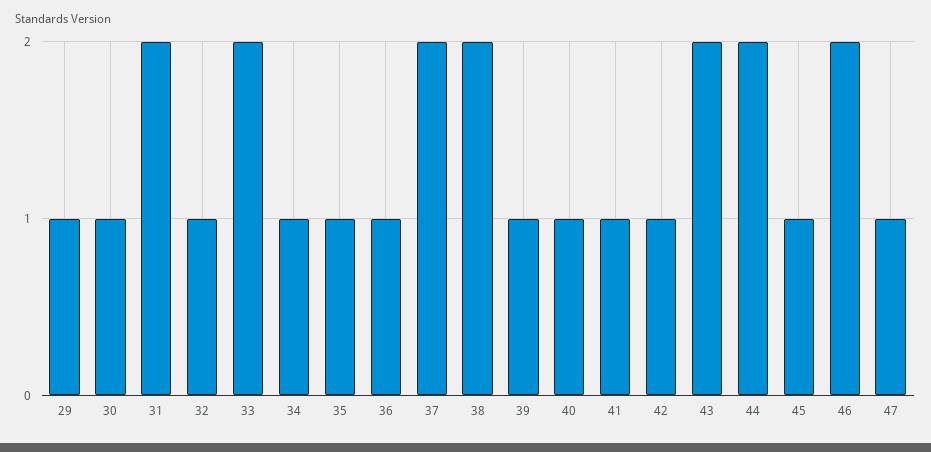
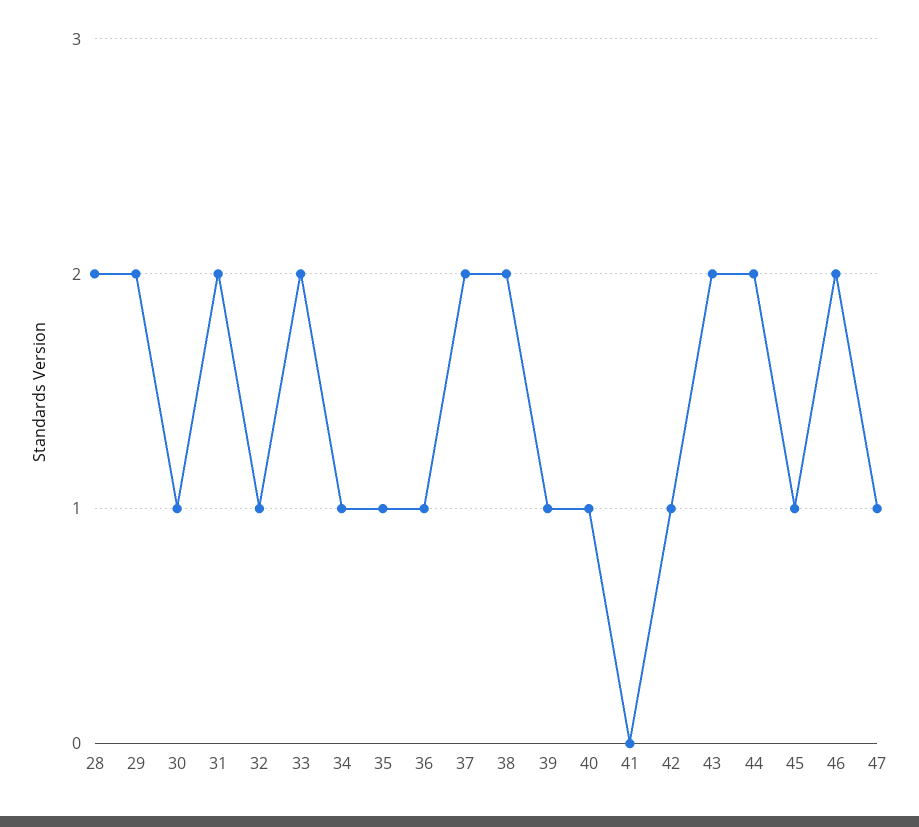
  {
-   "29": 1,
+   "29": 2,
    "30": 1,
    "31": 2,
    "32": 1,
    "33": 2,
    "34": 1,
    "35": 1,
    "36": 1,
    "37": 2,
    "38": 2,
    "39": 1,
    "40": 1,
-   "41": 1,
+   "41": 0,
    "42": 1,
    "43": 2,
    "44": 2,
    "45": 1,
    "46": 2,
-   "47": 1
+   "47": 1,
+   "28": 2
  }

